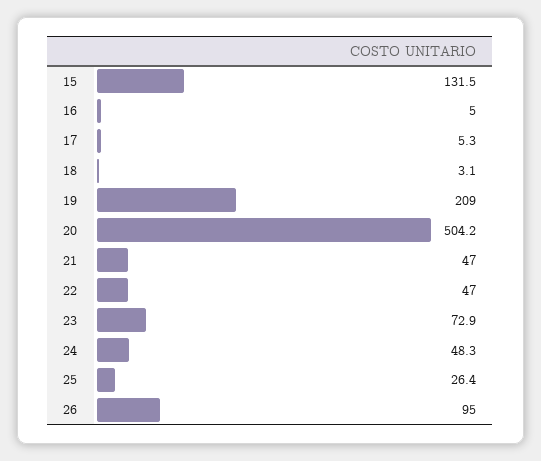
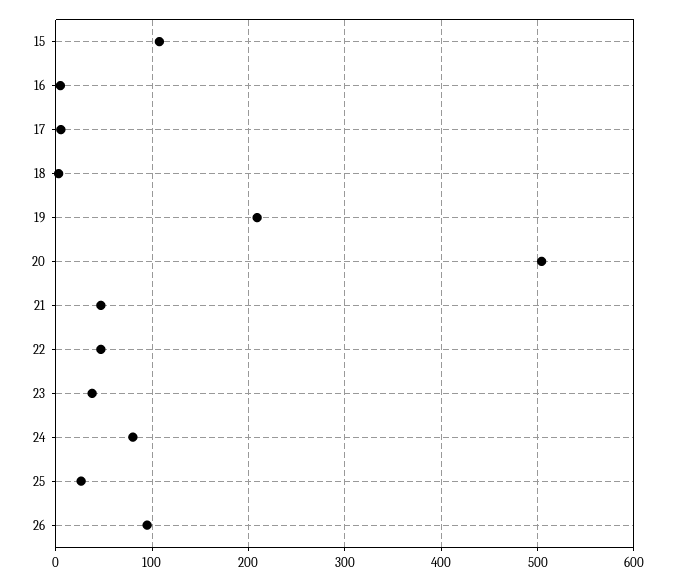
  {
-   "15": 131.5,
+   "15": 110,
    "16": 5,
    "17": 5.3,
    "18": 3.1,
    "19": 209,
    "20": 504.2,
    "21": 47,
    "22": 47,
-   "23": 72.9,
+   "23": 40,
-   "24": 48.3,
+   "24": 80,
    "25": 26.4,
    "26": 95
  }

